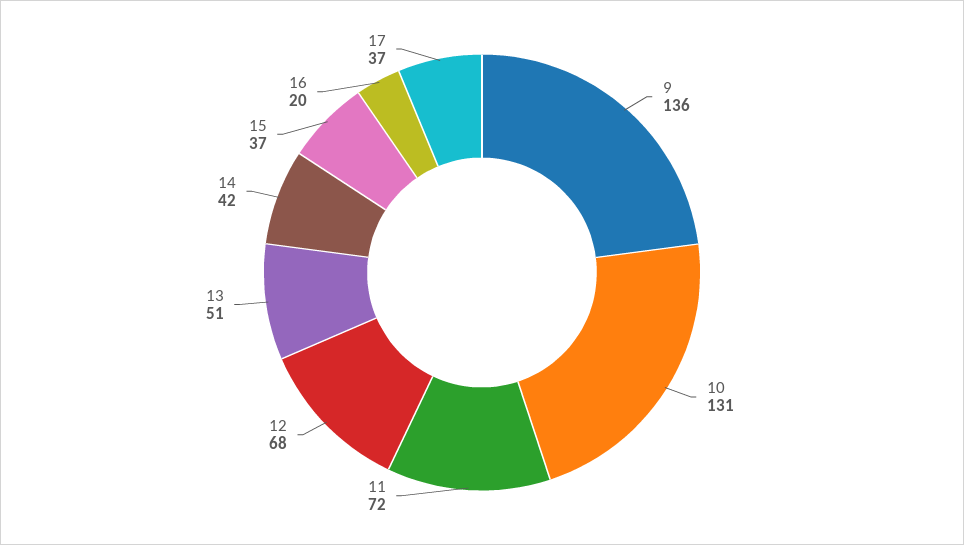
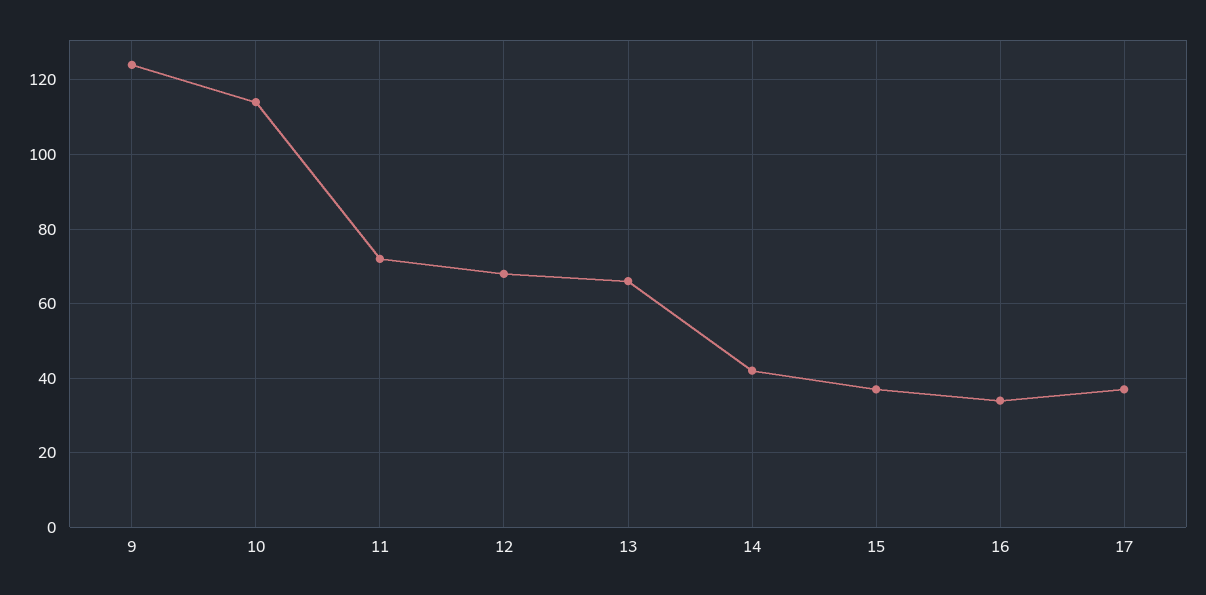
  {
-   "9": 136,
+   "9": 125,
-   "10": 131,
+   "10": 115,
    "11": 72,
    "12": 68,
-   "13": 51,
+   "13": 65,
    "14": 42,
    "15": 37,
-   "16": 20,
+   "16": 35,
    "17": 37
  }

